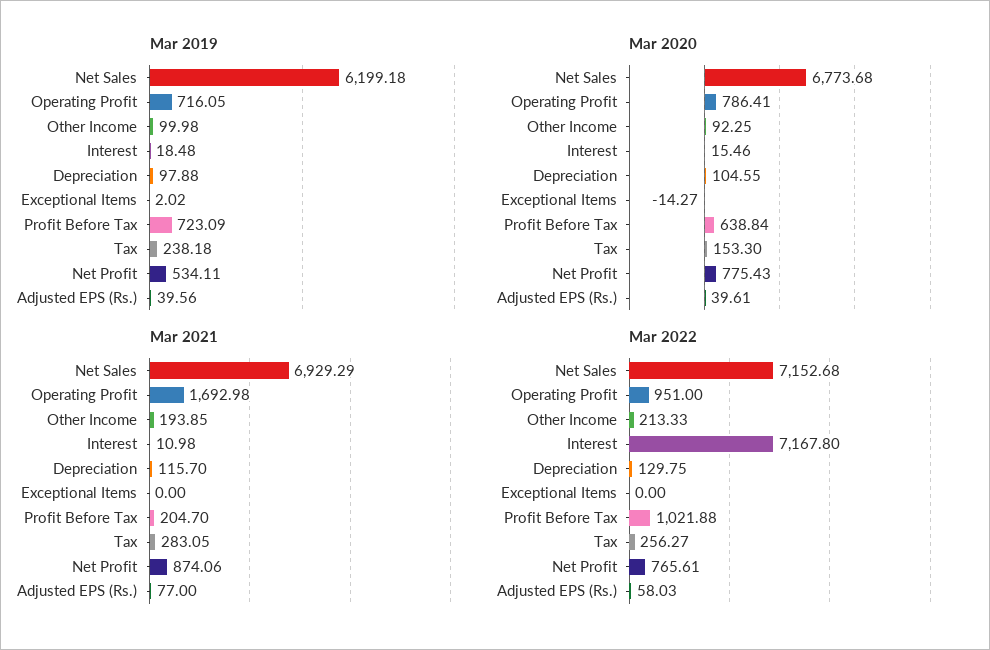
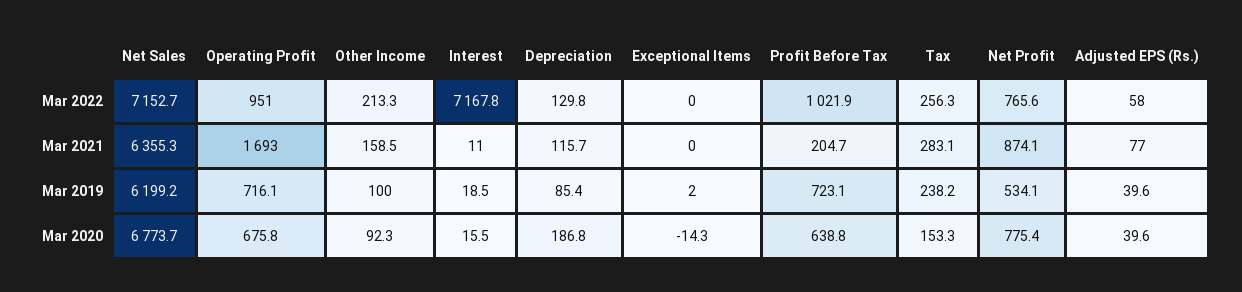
  {
    "Mar 2019": {
      "Net Sales": 6199.18,
      "Operating Profit": 716.05,
      "Other Income": 99.98,
      "Interest": 18.48,
-     "Depreciation": 97.88,
+     "Depreciation": 85.4,
      "Exceptional Items": 2.02,
      "Profit Before Tax": 723.09,
      "Tax": 238.18,
      "Net Profit": 534.11,
      "Adjusted EPS (Rs.)": 39.56
    },
    "Mar 2020": {
      "Net Sales": 6773.68,
-     "Operating Profit": 786.41,
+     "Operating Profit": 675.8,
      "Other Income": 92.25,
      "Interest": 15.46,
-     "Depreciation": 104.55,
+     "Depreciation": 186.8,
      "Exceptional Items": -14.27,
      "Profit Before Tax": 638.84,
      "Tax": 153.3,
      "Net Profit": 775.43,
      "Adjusted EPS (Rs.)": 39.61
    },
    "Mar 2021": {
-     "Net Sales": 6929.29,
+     "Net Sales": 6355.3,
      "Operating Profit": 1692.98,
-     "Other Income": 193.85,
+     "Other Income": 158.5,
      "Interest": 10.98,
      "Depreciation": 115.7,
      "Exceptional Items": 0,
      "Profit Before Tax": 204.7,
      "Tax": 283.05,
      "Net Profit": 874.06,
      "Adjusted EPS (Rs.)": 77
    },
    "Mar 2022": {
      "Net Sales": 7152.68,
      "Operating Profit": 951,
      "Other Income": 213.33,
      "Interest": 7167.8,
      "Depreciation": 129.75,
      "Exceptional Items": 0,
      "Profit Before Tax": 1021.88,
      "Tax": 256.27,
      "Net Profit": 765.61,
      "Adjusted EPS (Rs.)": 58.03
    }
  }

